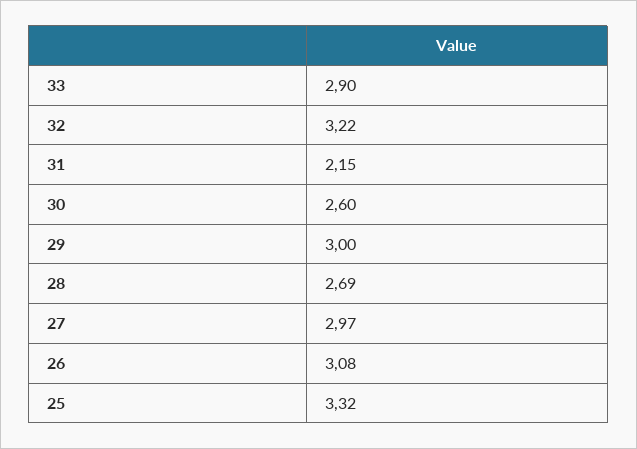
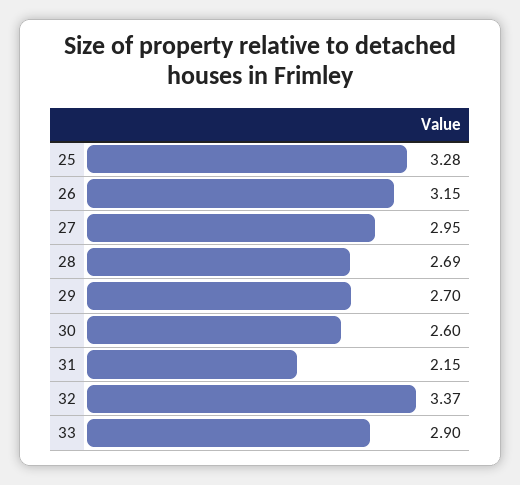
  {
    "33": 2.9,
-   "32": 3.22,
+   "32": 3.37,
    "31": 2.15,
    "30": 2.6,
-   "29": 3,
+   "29": 2.7,
    "28": 2.69,
-   "27": 2.97,
+   "27": 2.95,
-   "26": 3.08,
+   "26": 3.15,
-   "25": 3.32
+   "25": 3.28
  }

